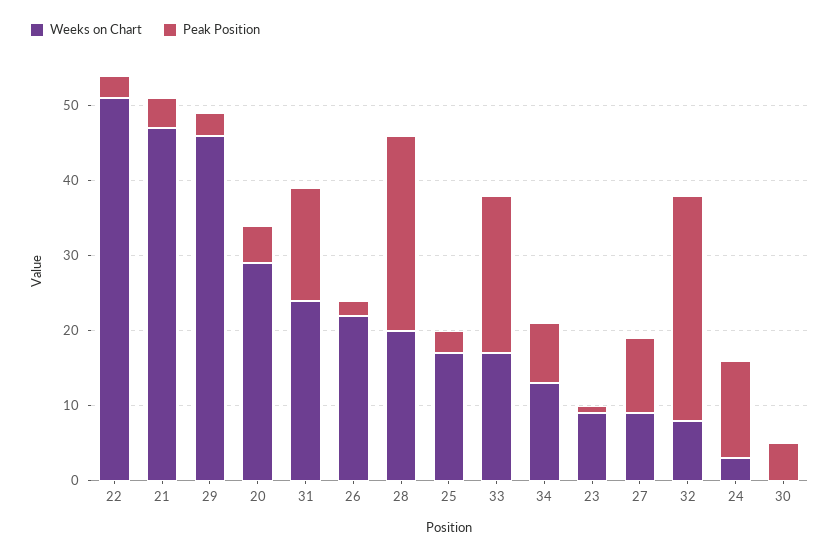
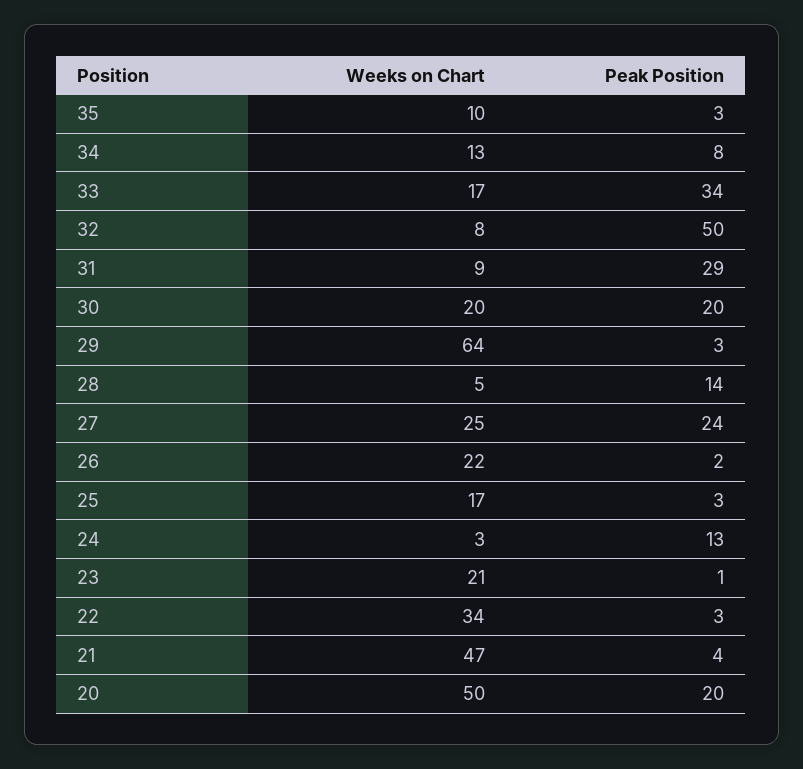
  {
    "Weeks on Chart": {
-     "22": 50,
+     "22": 34,
      "21": 47,
-     "29": 45,
+     "29": 64,
-     "20": 30,
+     "20": 50,
-     "31": 25,
+     "31": 9,
      "26": 22,
-     "28": 20,
+     "28": 5,
      "25": 17,
      "33": 17,
      "34": 13,
-     "23": 10,
+     "23": 21,
-     "27": 10,
+     "27": 25,
      "32": 8,
      "24": 3,
-     "30": 0
+     "30": 20,
+     "35": 10
    },
    "Peak Position": {
      "22": 3,
      "21": 4,
      "29": 3,
-     "20": 5,
+     "20": 20,
-     "31": 15,
+     "31": 29,
      "26": 2,
-     "28": 25,
+     "28": 14,
      "25": 3,
-     "33": 20,
+     "33": 34,
      "34": 8,
      "23": 1,
-     "27": 10,
+     "27": 24,
-     "32": 30,
+     "32": 50,
      "24": 13,
-     "30": 5
+     "30": 20,
+     "35": 3
    }
  }

